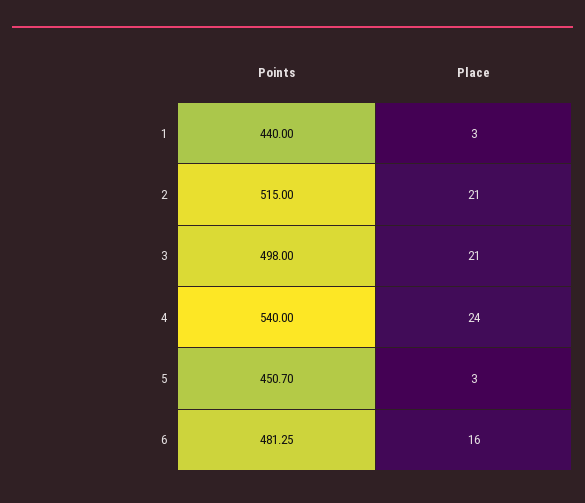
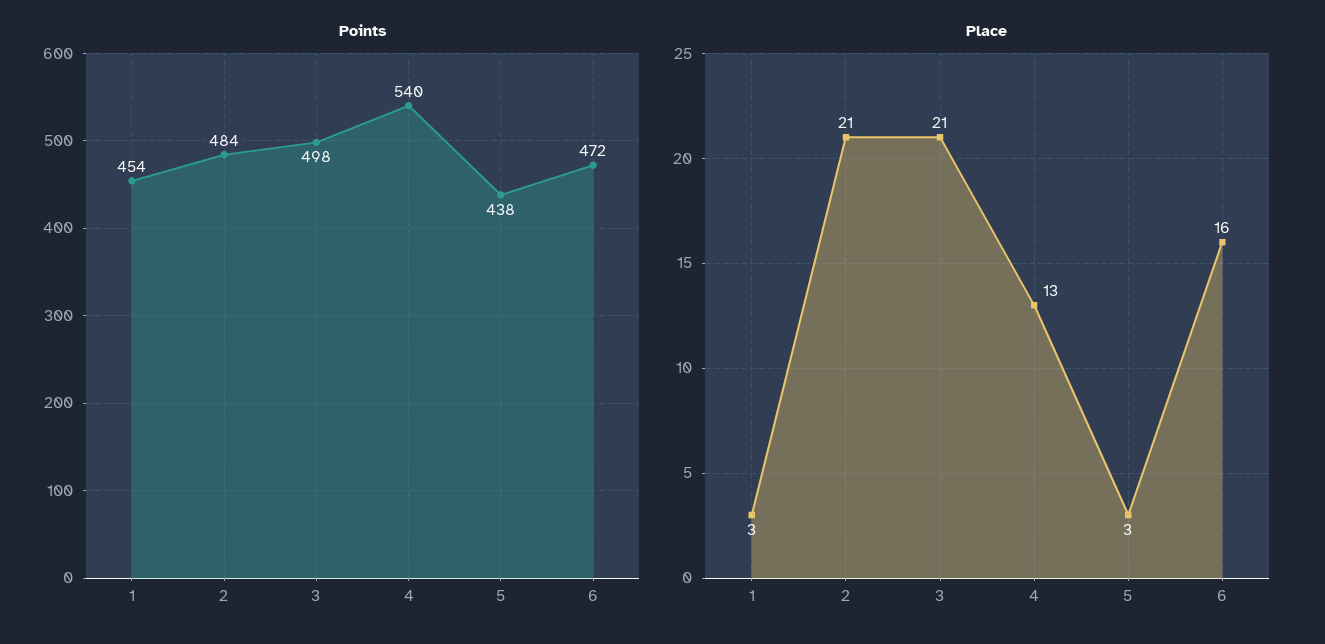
  {
    "Points": {
-     "1": 440,
+     "1": 454,
-     "2": 515,
+     "2": 484,
      "3": 498,
      "4": 540,
-     "5": 450.7,
+     "5": 438,
-     "6": 481.25
+     "6": 472
    },
    "Place": {
      "1": 3,
      "2": 21,
      "3": 21,
-     "4": 24,
+     "4": 13,
      "5": 3,
      "6": 16
    }
  }

